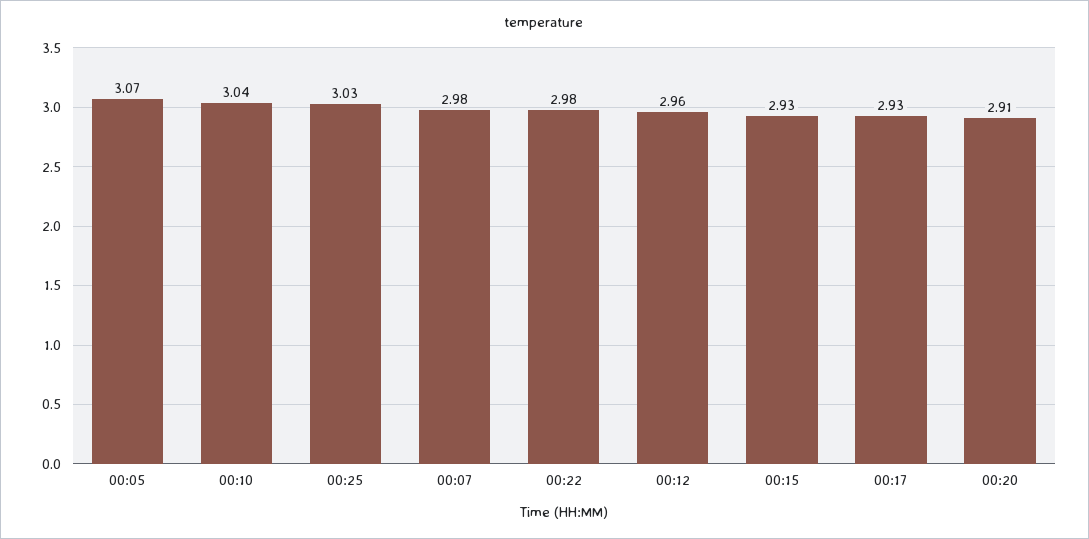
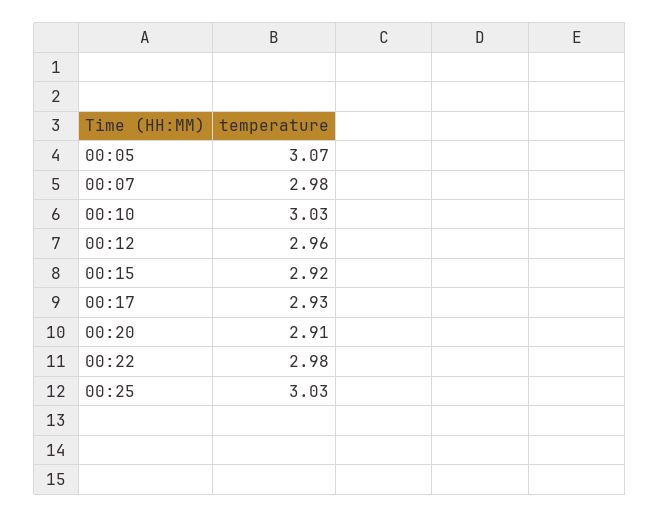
  {
    "00:05": 3.07,
-   "00:10": 3.04,
+   "00:10": 3.03,
    "00:25": 3.03,
    "00:07": 2.98,
    "00:22": 2.98,
    "00:12": 2.96,
-   "00:15": 2.93,
+   "00:15": 2.92,
    "00:17": 2.93,
    "00:20": 2.91
  }

